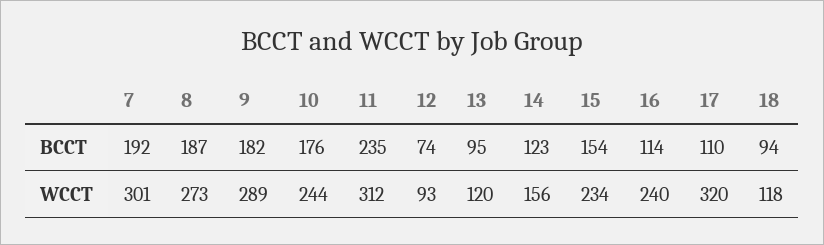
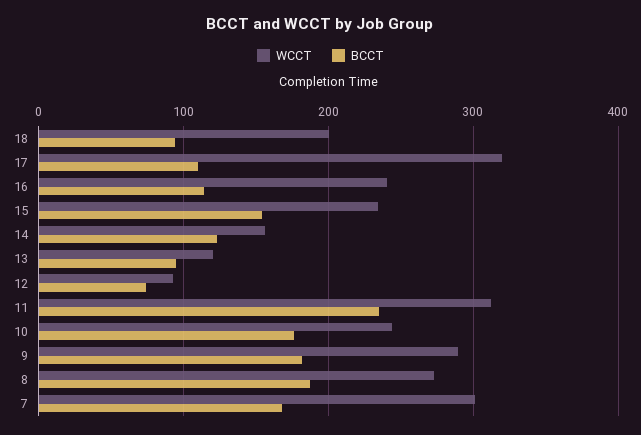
  {
    "BCCT": {
-     "7": 192,
+     "7": 170,
      "8": 187,
      "9": 182,
      "10": 176,
      "11": 235,
      "12": 74,
      "13": 95,
      "14": 123,
      "15": 154,
      "16": 114,
      "17": 110,
      "18": 94
    },
    "WCCT": {
      "7": 301,
      "8": 273,
      "9": 289,
      "10": 244,
      "11": 312,
      "12": 93,
      "13": 120,
      "14": 156,
      "15": 234,
      "16": 240,
      "17": 320,
-     "18": 118
+     "18": 200
    }
  }

